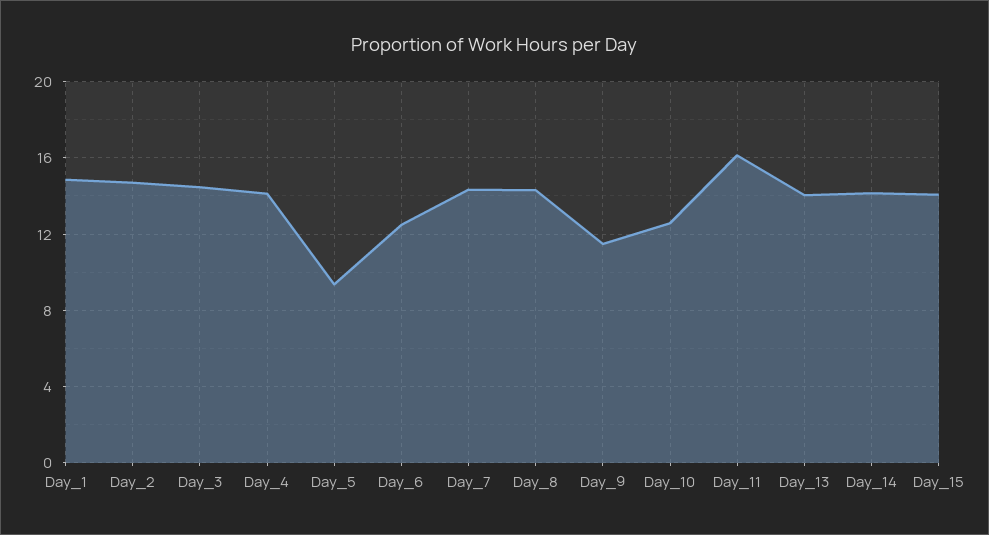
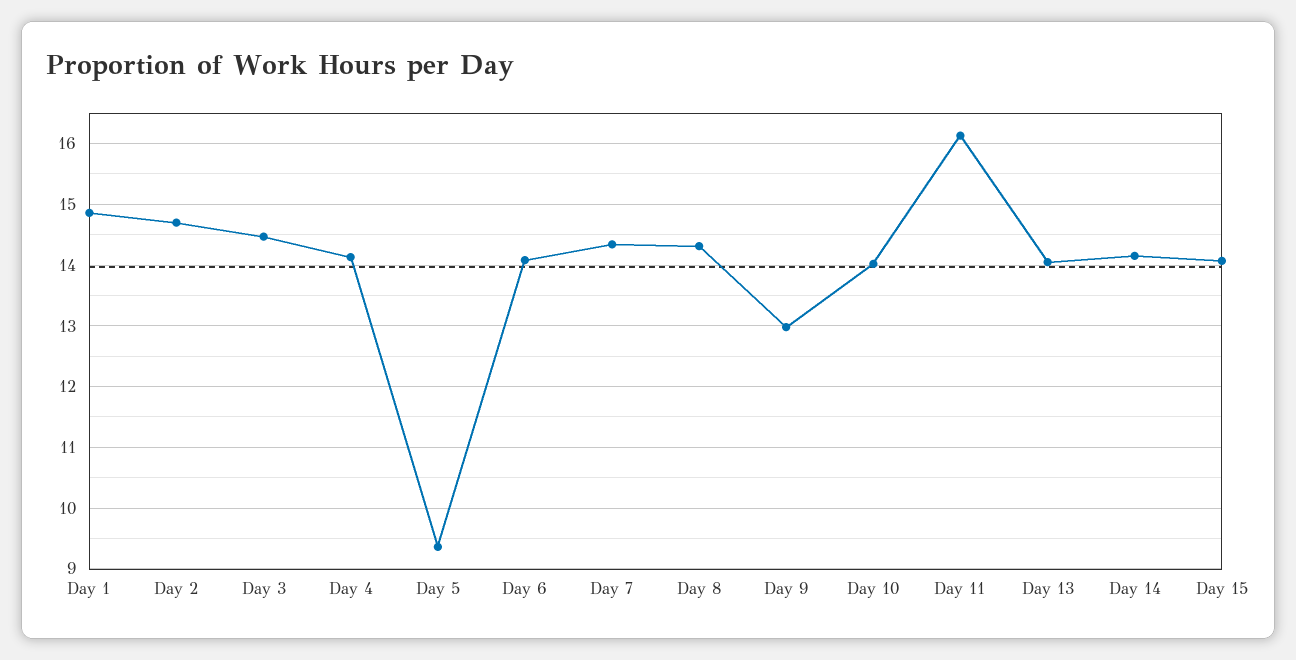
  {
    "Day_1": 14.9,
    "Day_2": 14.7,
    "Day_3": 14.5,
    "Day_4": 14.1,
    "Day_5": 9.4,
-   "Day_6": 12.5,
+   "Day_6": 14.1,
    "Day_7": 14.3,
    "Day_8": 14.3,
-   "Day_9": 11.5,
+   "Day_9": 13,
-   "Day_10": 12.5,
+   "Day_10": 14,
    "Day_11": 16.1,
    "Day_13": 14.1,
    "Day_14": 14.2,
    "Day_15": 14.1
  }

